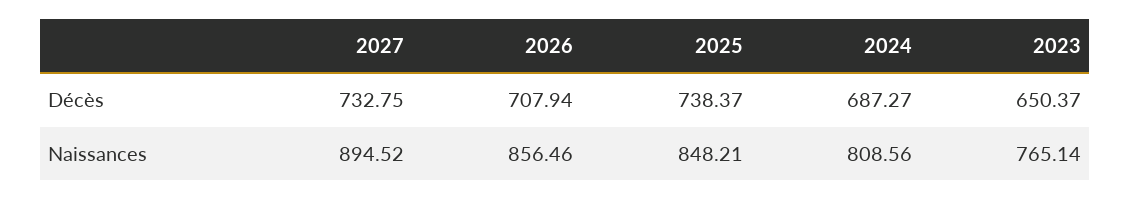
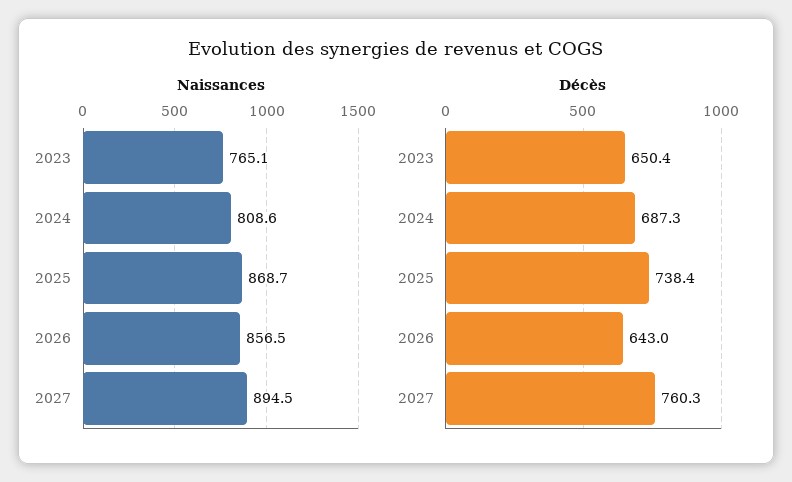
  {
    "Décès": {
-     "2027": 732.75,
+     "2027": 760.3,
-     "2026": 707.94,
+     "2026": 643,
      "2025": 738.37,
      "2024": 687.27,
      "2023": 650.37
    },
    "Naissances": {
      "2027": 894.52,
      "2026": 856.46,
-     "2025": 848.21,
+     "2025": 868.7,
      "2024": 808.56,
      "2023": 765.14
    }
  }

